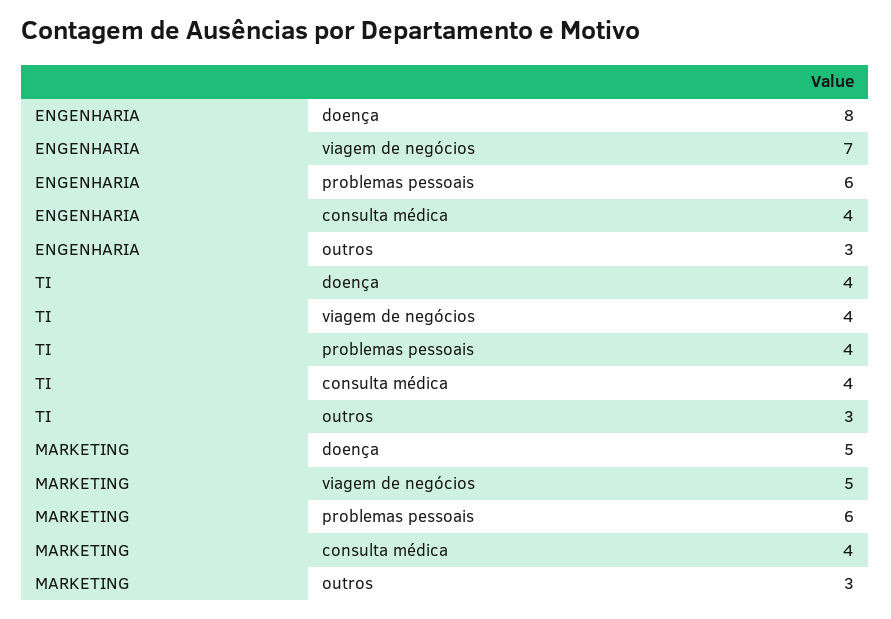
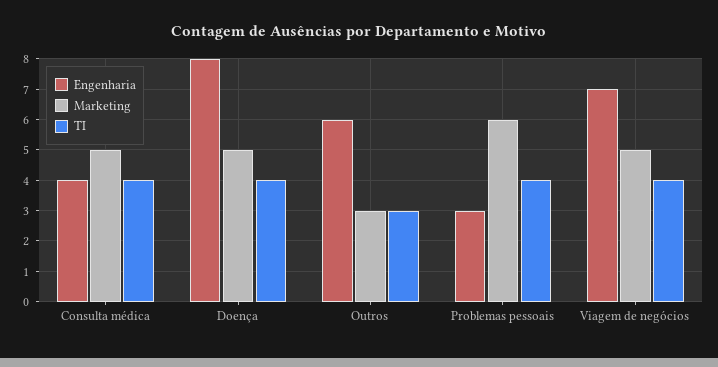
  {
    "ENGENHARIA": {
      "doença": 8,
      "viagem de negócios": 7,
-     "problemas pessoais": 6,
+     "problemas pessoais": 3,
      "consulta médica": 4,
-     "outros": 3
+     "outros": 6
    },
    "TI": {
      "doença": 4,
      "viagem de negócios": 4,
      "problemas pessoais": 4,
      "consulta médica": 4,
      "outros": 3
    },
    "MARKETING": {
      "doença": 5,
      "viagem de negócios": 5,
      "problemas pessoais": 6,
-     "consulta médica": 4,
+     "consulta médica": 5,
      "outros": 3
    }
  }

